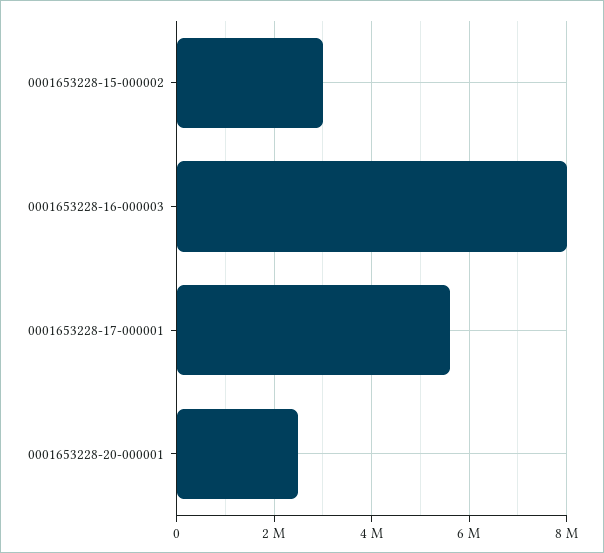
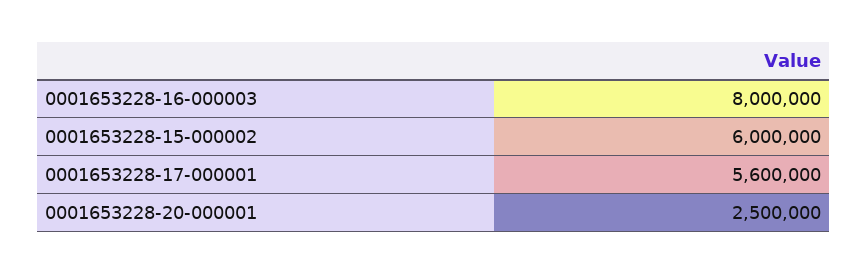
  {
-   "0001653228-15-000002": 3000000,
+   "0001653228-15-000002": 6000000,
    "0001653228-16-000003": 8000000,
    "0001653228-17-000001": 5600000,
    "0001653228-20-000001": 2500000
  }

